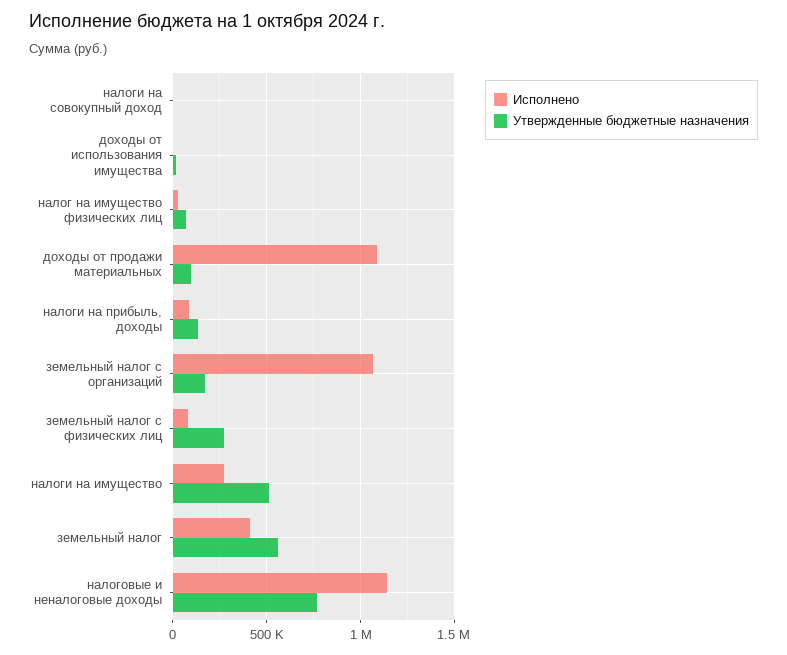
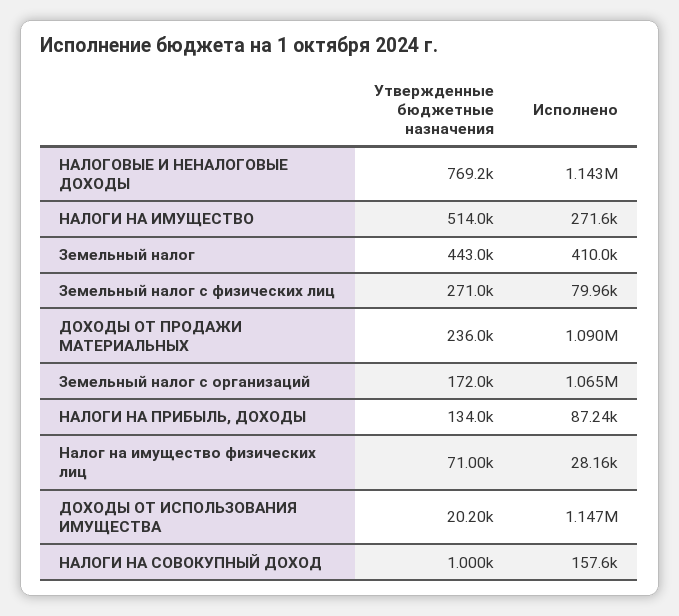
  {
    "Исполнено": {
-     "налоги на совокупный доход": 0,
+     "налоги на совокупный доход": 157600,
-     "доходы от использования имущества": 0,
+     "доходы от использования имущества": 1147000,
      "налог на имущество физических лиц": 28160,
      "доходы от продажи материальных": 1090000,
      "налоги на прибыль, доходы": 87240,
      "земельный налог с организаций": 1065000,
      "земельный налог с физических лиц": 79960,
      "налоги на имущество": 271600,
      "земельный налог": 410000,
      "налоговые и неналоговые доходы": 1143000
    },
    "Утвержденные бюджетные назначения": {
      "налоги на совокупный доход": 1000,
      "доходы от использования имущества": 20200,
      "налог на имущество физических лиц": 71000,
-     "доходы от продажи материальных": 100000,
+     "доходы от продажи материальных": 236000,
      "налоги на прибыль, доходы": 134000,
      "земельный налог с организаций": 172000,
      "земельный налог с физических лиц": 271000,
      "налоги на имущество": 514000,
-     "земельный налог": 550000,
+     "земельный налог": 443000,
      "налоговые и неналоговые доходы": 769200
    }
  }

